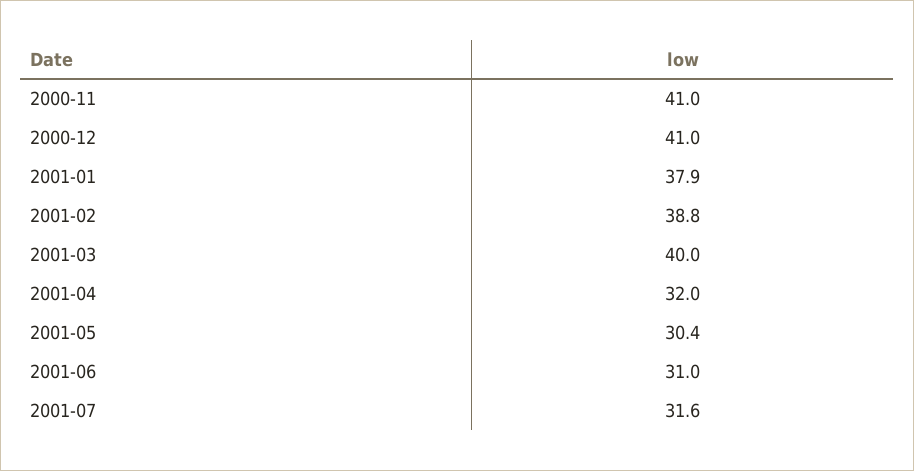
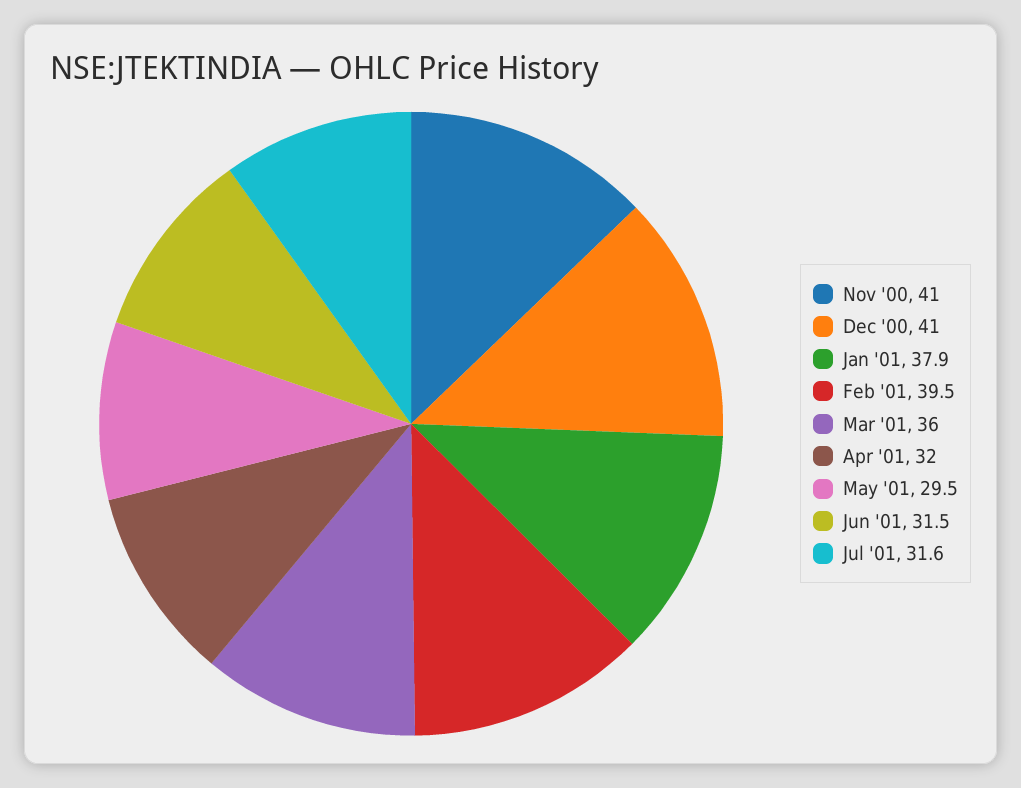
  {
    "2000-11": 41,
    "2000-12": 41,
    "2001-01": 37.9,
-   "2001-02": 38.8,
+   "2001-02": 39.5,
-   "2001-03": 40,
+   "2001-03": 36,
    "2001-04": 32,
-   "2001-05": 30.4,
+   "2001-05": 29.5,
-   "2001-06": 31,
+   "2001-06": 31.5,
    "2001-07": 31.6
  }

